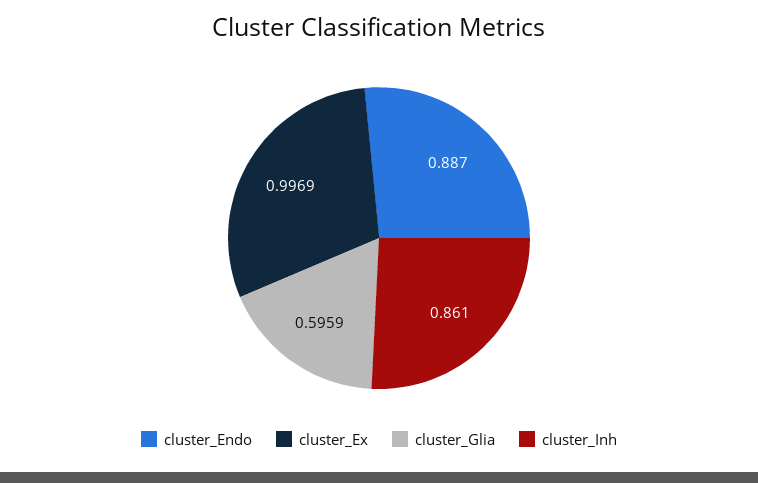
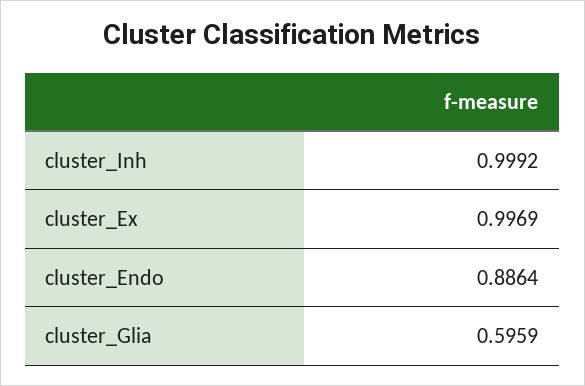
  {
-   "cluster_Endo": 0.887,
+   "cluster_Endo": 0.8864,
    "cluster_Ex": 0.9969,
    "cluster_Glia": 0.5959,
-   "cluster_Inh": 0.861
+   "cluster_Inh": 0.9992
  }

